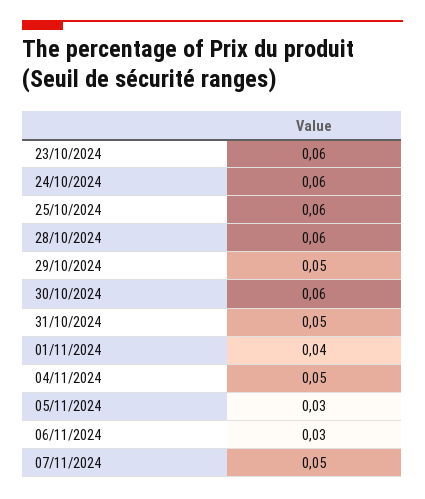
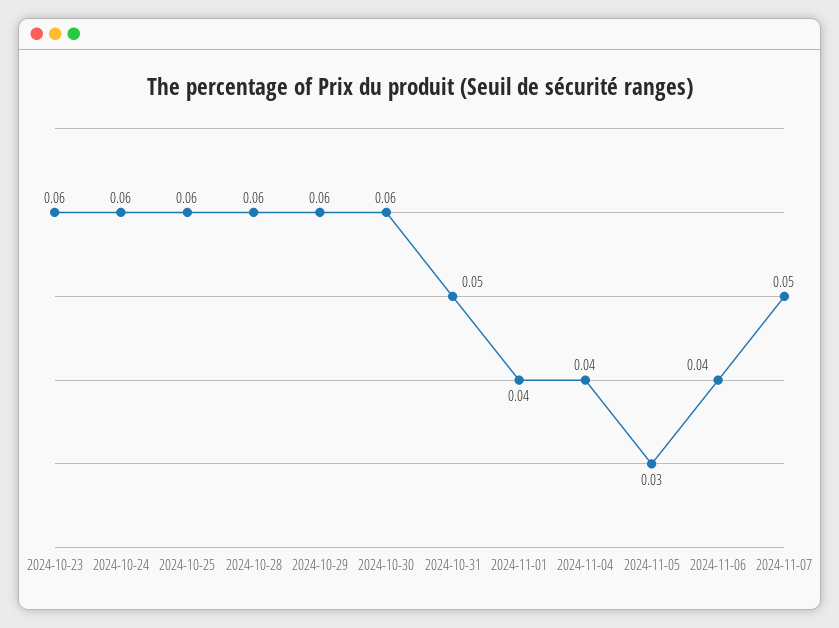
  {
    "23/10/2024": 0.06,
    "24/10/2024": 0.06,
    "25/10/2024": 0.06,
    "28/10/2024": 0.06,
-   "29/10/2024": 0.05,
+   "29/10/2024": 0.06,
    "30/10/2024": 0.06,
    "31/10/2024": 0.05,
    "01/11/2024": 0.04,
-   "04/11/2024": 0.05,
+   "04/11/2024": 0.04,
    "05/11/2024": 0.03,
-   "06/11/2024": 0.03,
+   "06/11/2024": 0.04,
    "07/11/2024": 0.05
  }

